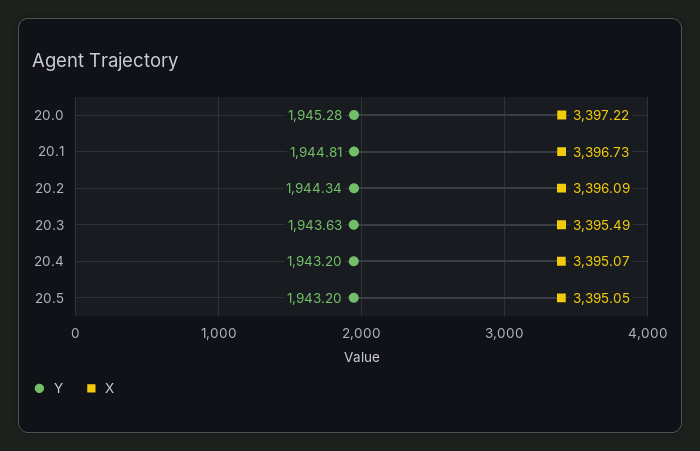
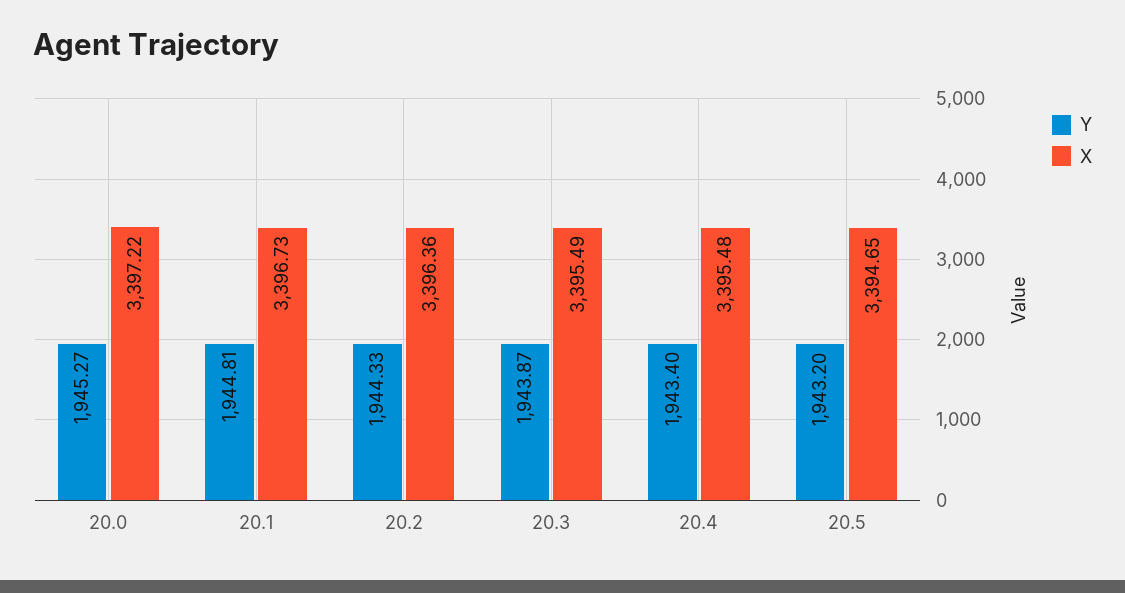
  {
    "Y": {
-     "20.0": 1945.28,
+     "20.0": 1945.27,
      "20.1": 1944.81,
-     "20.2": 1944.34,
+     "20.2": 1944.33,
-     "20.3": 1943.63,
+     "20.3": 1943.87,
-     "20.4": 1943.2,
+     "20.4": 1943.4,
      "20.5": 1943.2
    },
    "X": {
      "20.0": 3397.22,
      "20.1": 3396.73,
-     "20.2": 3396.09,
+     "20.2": 3396.36,
      "20.3": 3395.49,
-     "20.4": 3395.07,
+     "20.4": 3395.48,
-     "20.5": 3395.05
+     "20.5": 3394.65
    }
  }

